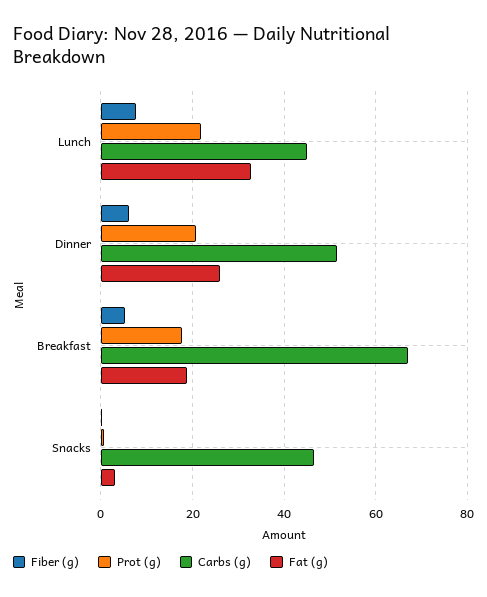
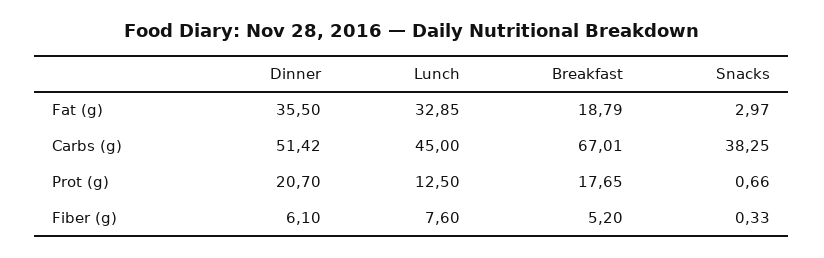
  {
    "Fiber (g)": {
      "Lunch": 7.6,
      "Dinner": 6.1,
      "Breakfast": 5.2,
      "Snacks": 0.33
    },
    "Prot (g)": {
-     "Lunch": 22,
+     "Lunch": 12.5,
      "Dinner": 20.7,
      "Breakfast": 17.65,
      "Snacks": 0.66
    },
    "Carbs (g)": {
      "Lunch": 45,
      "Dinner": 51.42,
      "Breakfast": 67.01,
-     "Snacks": 46
+     "Snacks": 38.25
    },
    "Fat (g)": {
      "Lunch": 32.85,
-     "Dinner": 26,
+     "Dinner": 35.5,
      "Breakfast": 18.79,
      "Snacks": 2.97
    }
  }

